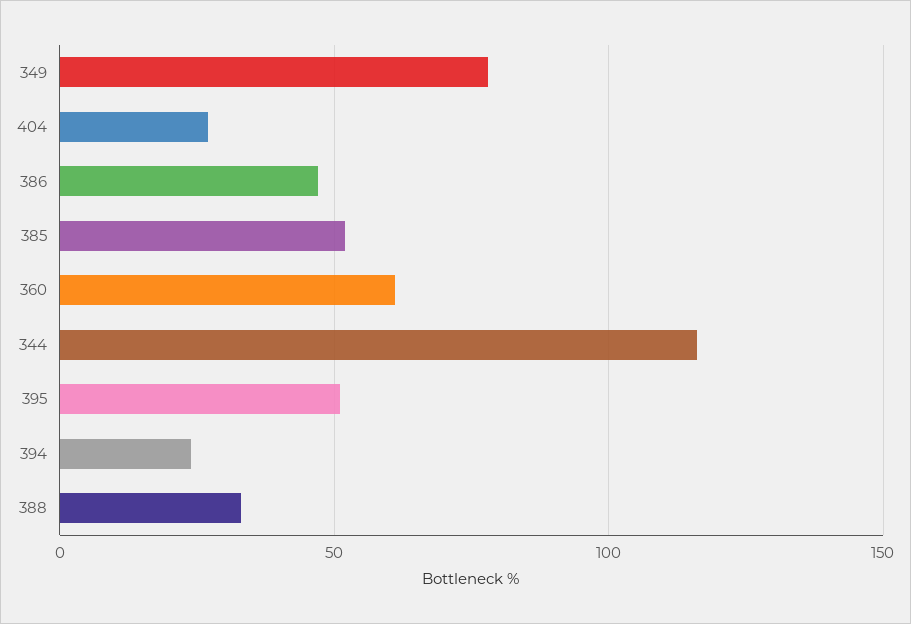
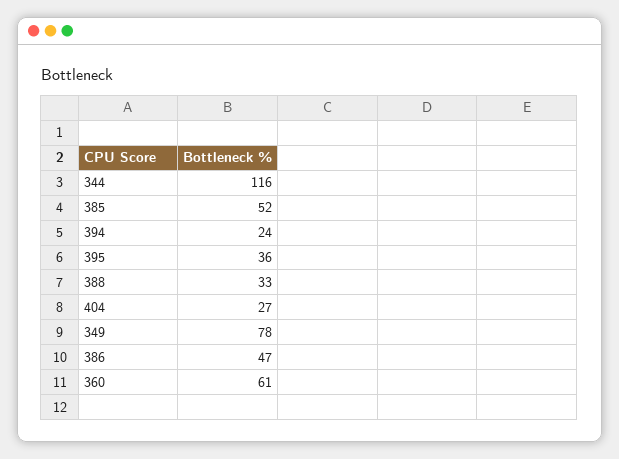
  {
    "349": 78,
    "404": 27,
    "386": 47,
    "385": 52,
    "360": 61,
    "344": 116,
-   "395": 50,
+   "395": 36,
    "394": 24,
    "388": 33
  }

